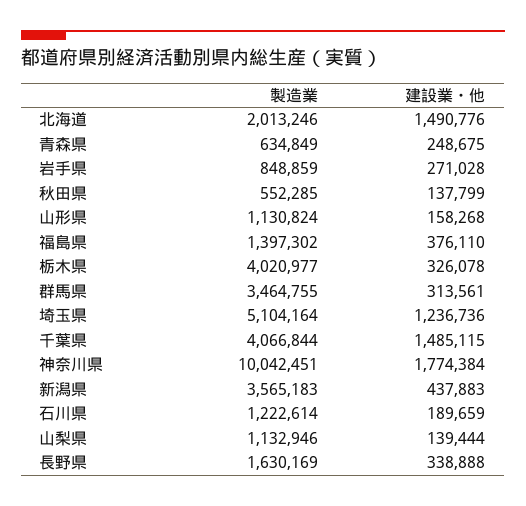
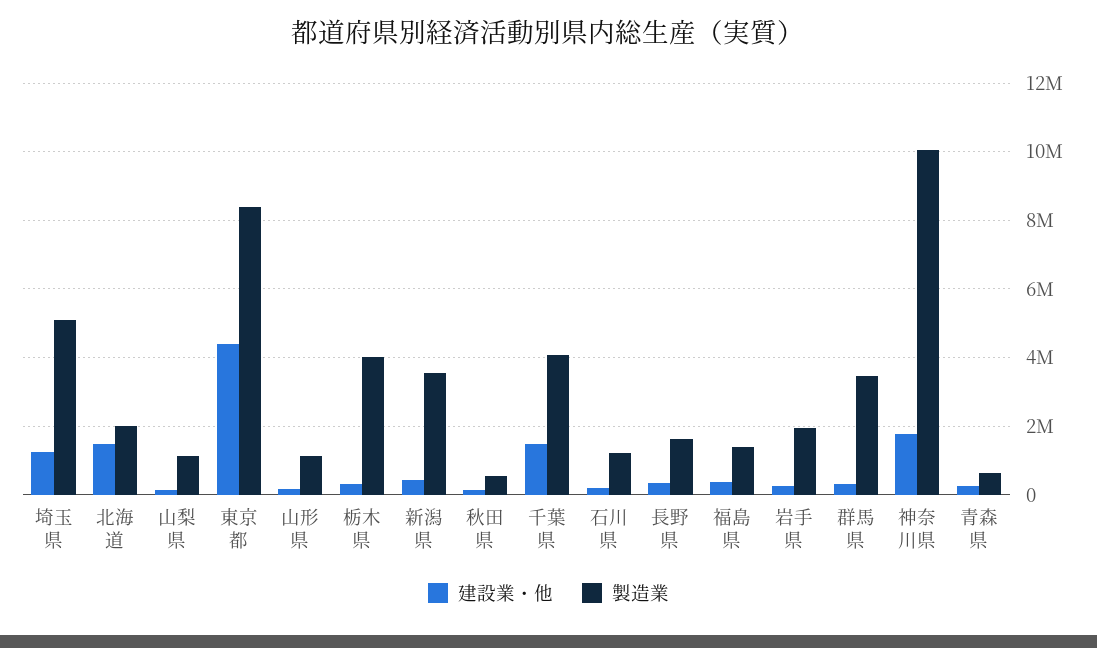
  {
    "製造業": {
      "北海道": 2013246,
      "青森県": 634849,
-     "岩手県": 848859,
+     "岩手県": 2000000,
      "秋田県": 552285,
      "山形県": 1130824,
      "福島県": 1397302,
      "栃木県": 4020977,
      "群馬県": 3464755,
      "埼玉県": 5104164,
      "千葉県": 4066844,
      "神奈川県": 10042451,
      "新潟県": 3565183,
      "石川県": 1222614,
      "山梨県": 1132946,
-     "長野県": 1630169
+     "長野県": 1630169,
+     "東京都": 8400000
    },
    "建設業・他": {
      "北海道": 1490776,
      "青森県": 248675,
      "岩手県": 271028,
      "秋田県": 137799,
      "山形県": 158268,
      "福島県": 376110,
      "栃木県": 326078,
      "群馬県": 313561,
      "埼玉県": 1236736,
      "千葉県": 1485115,
      "神奈川県": 1774384,
      "新潟県": 437883,
      "石川県": 189659,
      "山梨県": 139444,
-     "長野県": 338888
+     "長野県": 338888,
+     "東京都": 4400000
    }
  }

